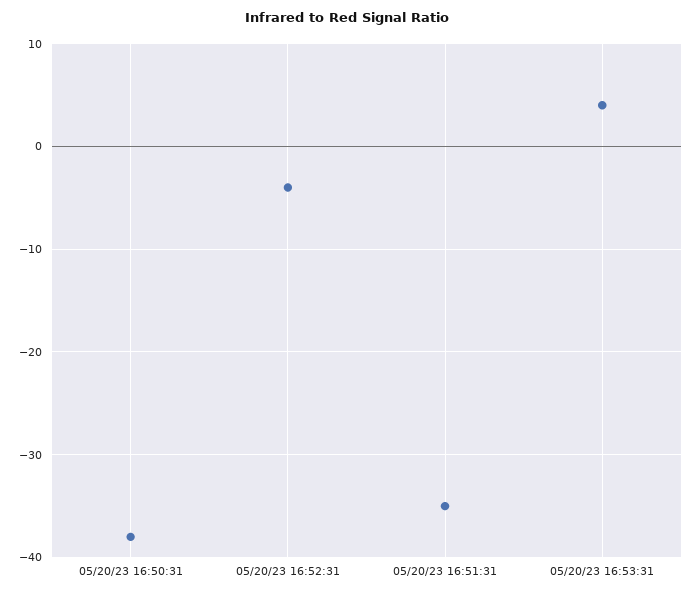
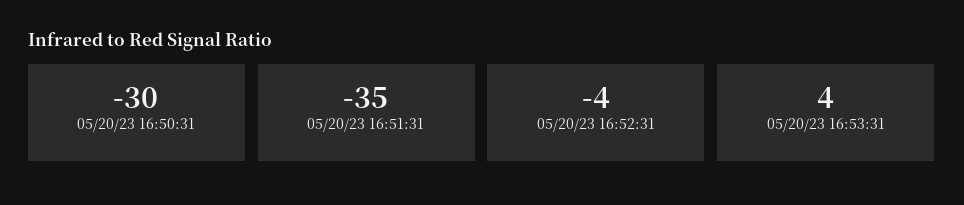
  {
-   "05/20/23 16:50:31": -38,
+   "05/20/23 16:50:31": -30,
    "05/20/23 16:52:31": -4,
    "05/20/23 16:51:31": -35,
    "05/20/23 16:53:31": 4
  }

